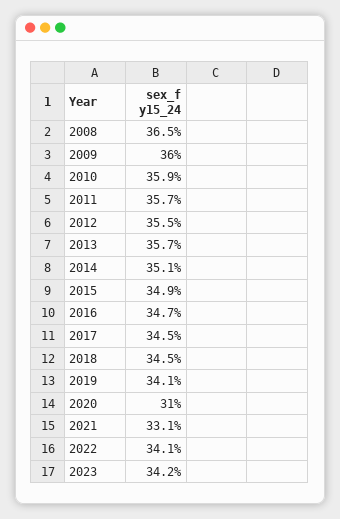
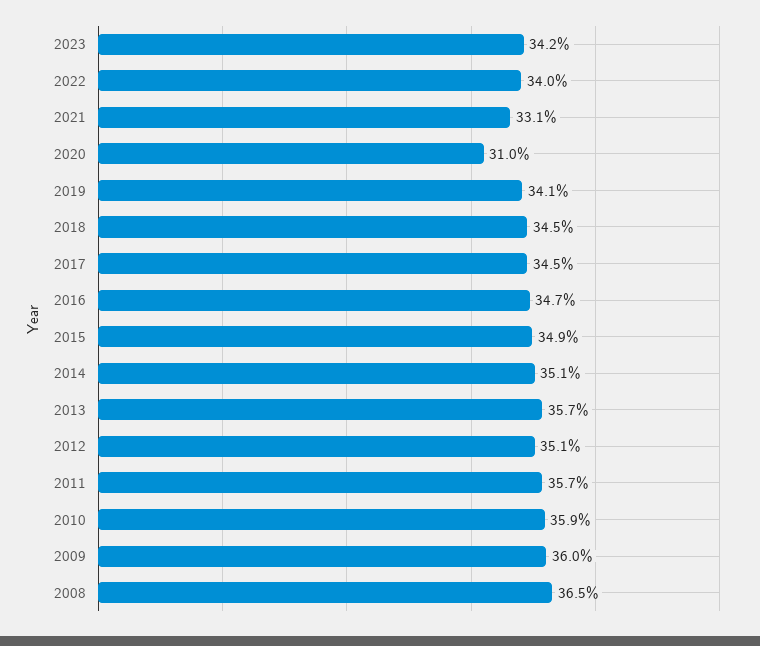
  {
    "2008": 36.5,
    "2009": 36,
    "2010": 35.9,
    "2011": 35.7,
-   "2012": 35.5,
+   "2012": 35.1,
    "2013": 35.7,
    "2014": 35.1,
    "2015": 34.9,
    "2016": 34.7,
    "2017": 34.5,
    "2018": 34.5,
    "2019": 34.1,
    "2020": 31,
    "2021": 33.1,
-   "2022": 34.1,
+   "2022": 34,
    "2023": 34.2
  }

